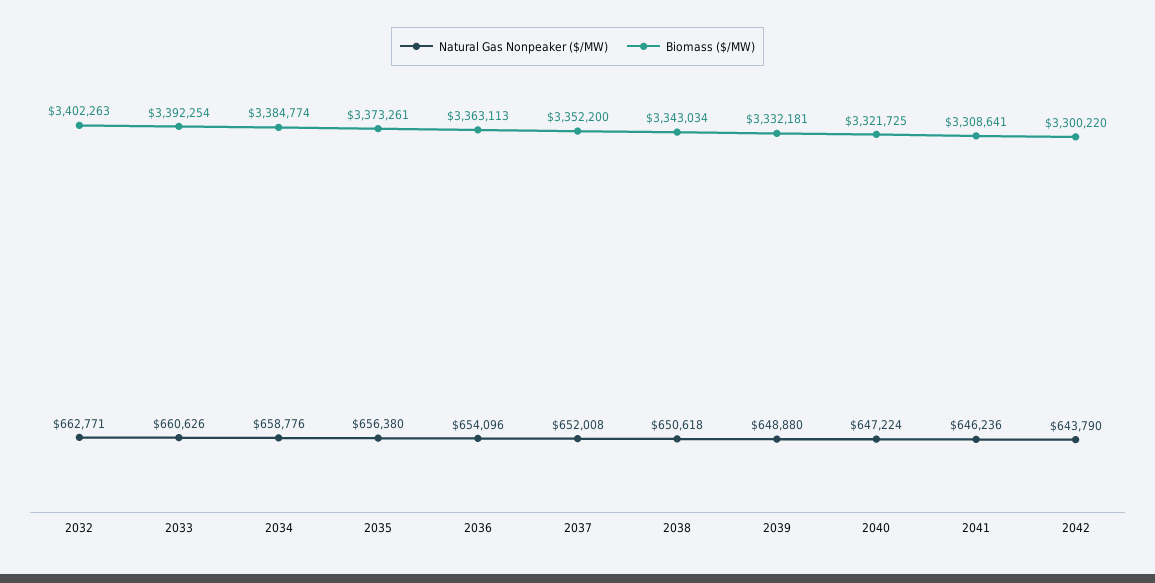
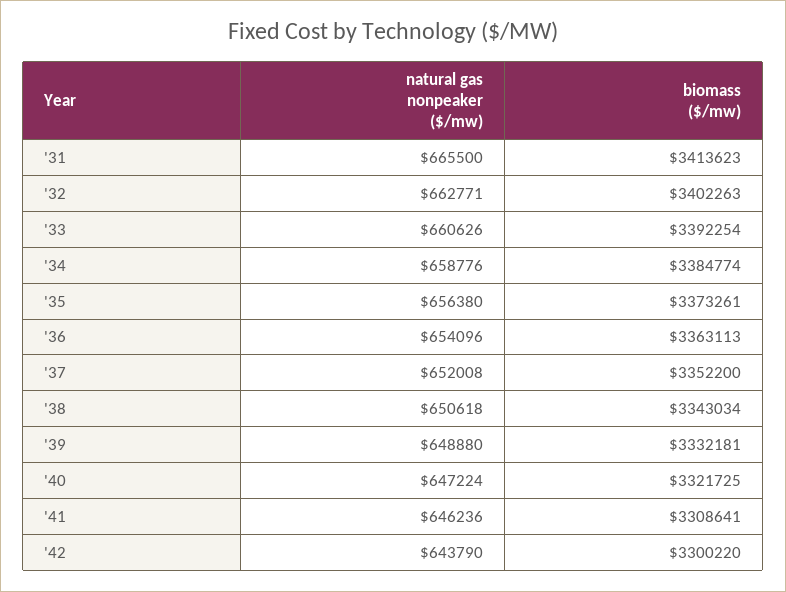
  {
    "Natural Gas Nonpeaker ($/MW)": {
      "2032": 662771,
      "2033": 660626,
      "2034": 658776,
      "2035": 656380,
      "2036": 654096,
      "2037": 652008,
      "2038": 650618,
      "2039": 648880,
      "2040": 647224,
      "2041": 646236,
-     "2042": 643790
+     "2042": 643790,
+     "'31": 665500
    },
    "Biomass ($/MW)": {
      "2032": 3402263,
      "2033": 3392254,
      "2034": 3384774,
      "2035": 3373261,
      "2036": 3363113,
      "2037": 3352200,
      "2038": 3343034,
      "2039": 3332181,
      "2040": 3321725,
      "2041": 3308641,
-     "2042": 3300220
+     "2042": 3300220,
+     "'31": 3413623
    }
  }

